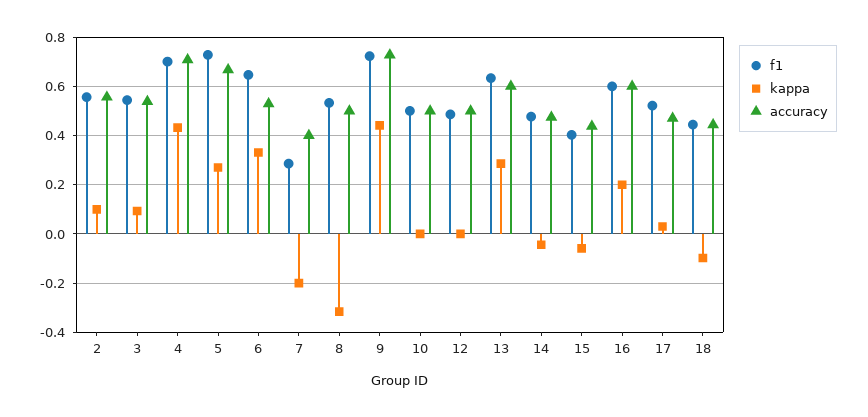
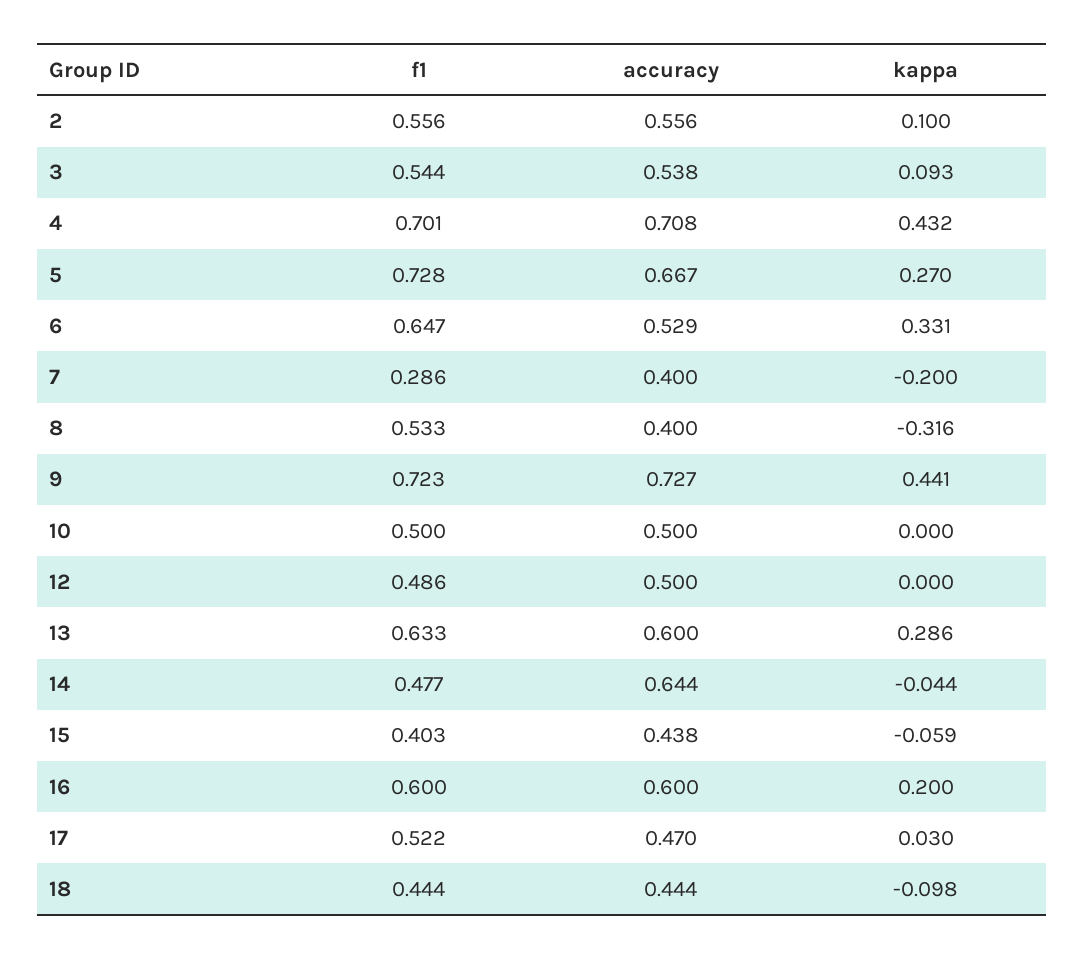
  {
    "f1": {
      "2": 0.556,
      "3": 0.544,
      "4": 0.701,
      "5": 0.728,
      "6": 0.647,
      "7": 0.286,
      "8": 0.533,
      "9": 0.723,
      "10": 0.5,
      "12": 0.486,
      "13": 0.633,
      "14": 0.477,
      "15": 0.403,
      "16": 0.6,
      "17": 0.522,
      "18": 0.444
    },
    "kappa": {
      "2": 0.1,
      "3": 0.093,
      "4": 0.432,
      "5": 0.27,
      "6": 0.331,
      "7": -0.2,
      "8": -0.316,
      "9": 0.441,
      "10": 0,
      "12": 0,
      "13": 0.286,
      "14": -0.044,
      "15": -0.059,
      "16": 0.2,
      "17": 0.03,
      "18": -0.098
    },
    "accuracy": {
      "2": 0.556,
      "3": 0.538,
      "4": 0.708,
      "5": 0.667,
      "6": 0.529,
      "7": 0.4,
-     "8": 0.5,
+     "8": 0.4,
      "9": 0.727,
      "10": 0.5,
      "12": 0.5,
      "13": 0.6,
-     "14": 0.475,
+     "14": 0.644,
      "15": 0.438,
      "16": 0.6,
      "17": 0.47,
      "18": 0.444
    }
  }

